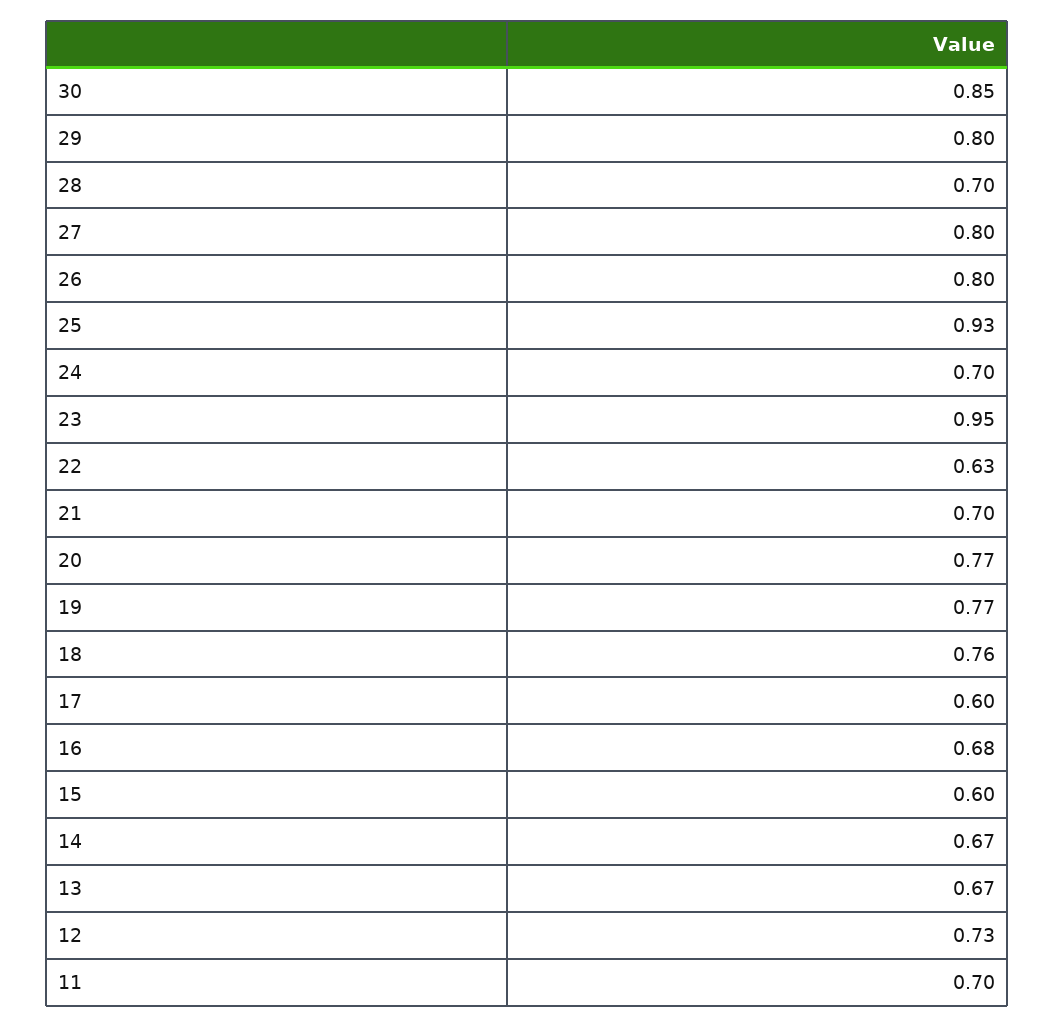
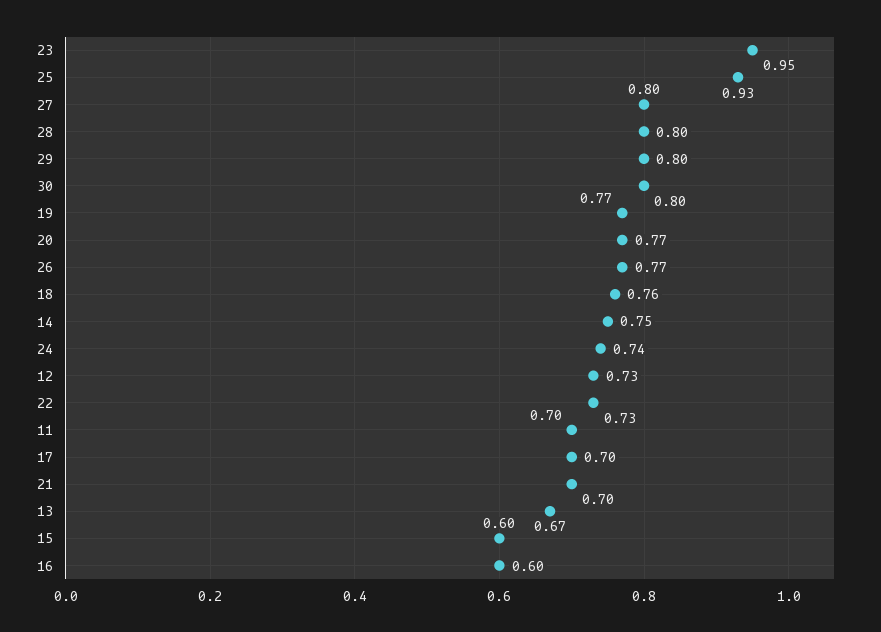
  {
-   "30": 0.85,
+   "30": 0.8,
    "29": 0.8,
-   "28": 0.7,
+   "28": 0.8,
    "27": 0.8,
-   "26": 0.8,
+   "26": 0.77,
    "25": 0.93,
-   "24": 0.7,
+   "24": 0.74,
    "23": 0.95,
-   "22": 0.63,
+   "22": 0.73,
    "21": 0.7,
    "20": 0.77,
    "19": 0.77,
    "18": 0.76,
-   "17": 0.6,
+   "17": 0.7,
-   "16": 0.68,
+   "16": 0.6,
    "15": 0.6,
-   "14": 0.67,
+   "14": 0.75,
    "13": 0.67,
    "12": 0.73,
    "11": 0.7
  }

